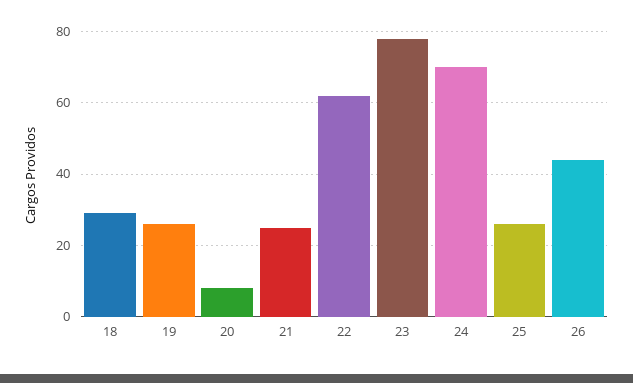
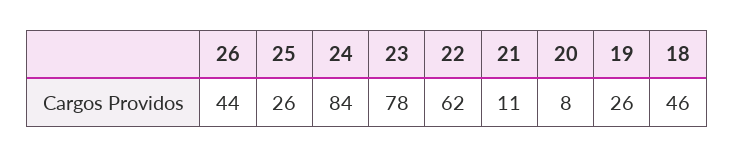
  {
-   "18": 30,
+   "18": 46,
    "19": 26,
    "20": 8,
-   "21": 25,
+   "21": 11,
    "22": 62,
    "23": 78,
-   "24": 70,
+   "24": 84,
    "25": 26,
    "26": 44
  }

